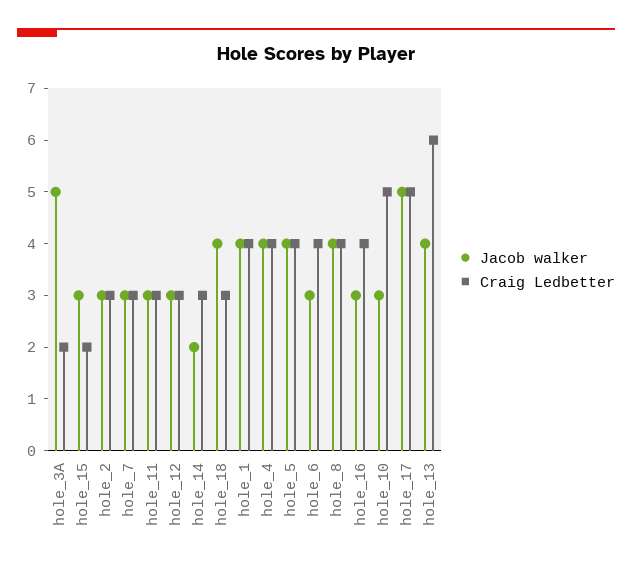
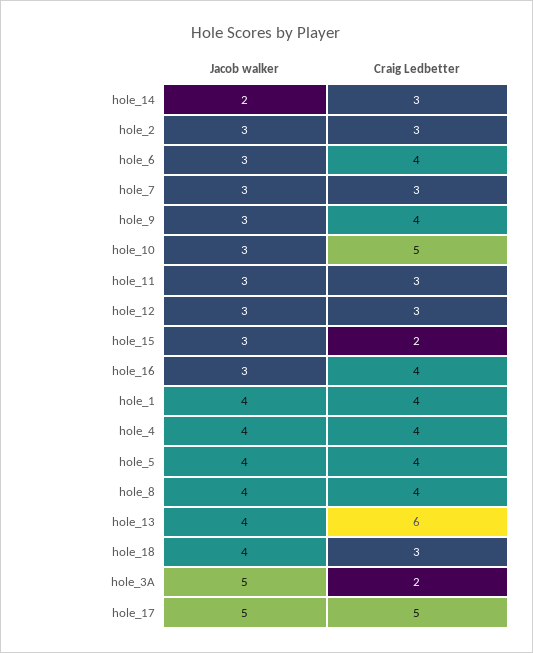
  {
    "Jacob walker": {
      "hole_3A": 5,
      "hole_15": 3,
      "hole_2": 3,
      "hole_7": 3,
      "hole_11": 3,
      "hole_12": 3,
      "hole_14": 2,
      "hole_18": 4,
      "hole_1": 4,
      "hole_4": 4,
      "hole_5": 4,
      "hole_6": 3,
      "hole_8": 4,
      "hole_16": 3,
      "hole_10": 3,
      "hole_17": 5,
-     "hole_13": 4
+     "hole_13": 4,
+     "hole_9": 3
    },
    "Craig Ledbetter": {
      "hole_3A": 2,
      "hole_15": 2,
      "hole_2": 3,
      "hole_7": 3,
      "hole_11": 3,
      "hole_12": 3,
      "hole_14": 3,
      "hole_18": 3,
      "hole_1": 4,
      "hole_4": 4,
      "hole_5": 4,
      "hole_6": 4,
      "hole_8": 4,
      "hole_16": 4,
      "hole_10": 5,
      "hole_17": 5,
-     "hole_13": 6
+     "hole_13": 6,
+     "hole_9": 4
    }
  }

